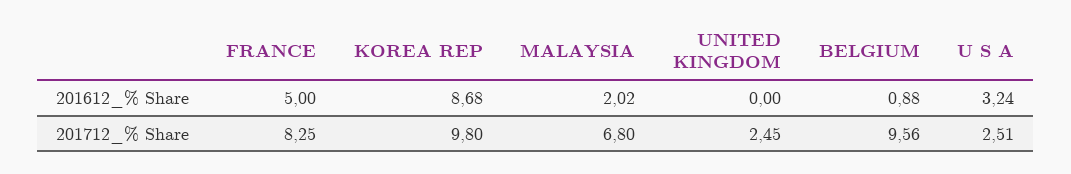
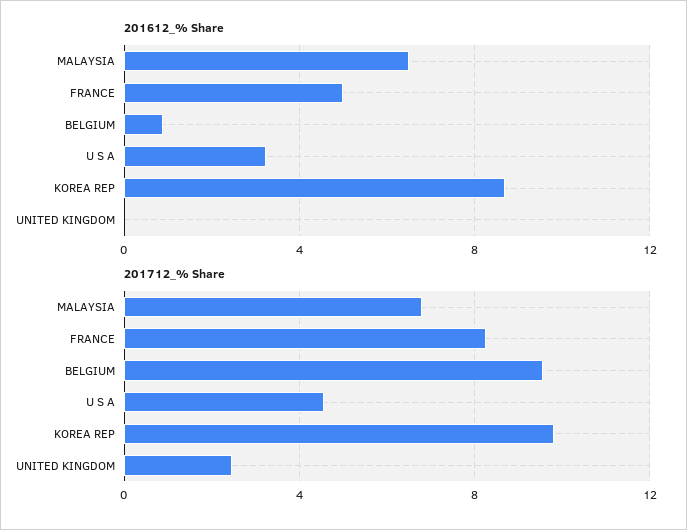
  {
    "201612_% Share": {
      "FRANCE": 5,
      "KOREA REP": 8.68,
-     "MALAYSIA": 2.02,
+     "MALAYSIA": 6.5,
      "UNITED KINGDOM": 0,
      "BELGIUM": 0.88,
      "U S A": 3.24
    },
    "201712_% Share": {
      "FRANCE": 8.25,
      "KOREA REP": 9.8,
      "MALAYSIA": 6.8,
      "UNITED KINGDOM": 2.45,
      "BELGIUM": 9.56,
-     "U S A": 2.51
+     "U S A": 4.5
    }
  }

